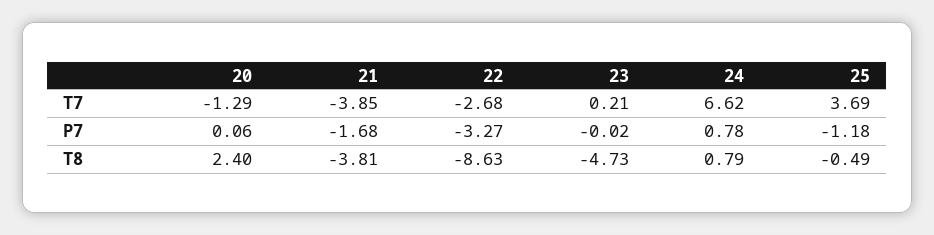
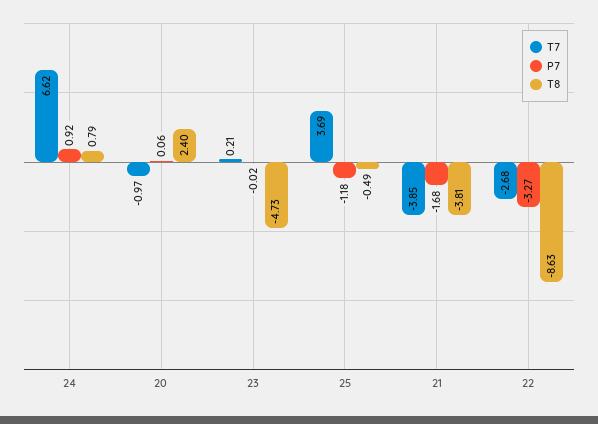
  {
    "T7": {
-     "20": -1.29,
+     "20": -0.97,
      "21": -3.85,
      "22": -2.68,
      "23": 0.21,
      "24": 6.62,
      "25": 3.69
    },
    "P7": {
      "20": 0.06,
      "21": -1.68,
      "22": -3.27,
      "23": -0.02,
-     "24": 0.78,
+     "24": 0.92,
      "25": -1.18
    },
    "T8": {
      "20": 2.4,
      "21": -3.81,
      "22": -8.63,
      "23": -4.73,
      "24": 0.79,
      "25": -0.49
    }
  }

